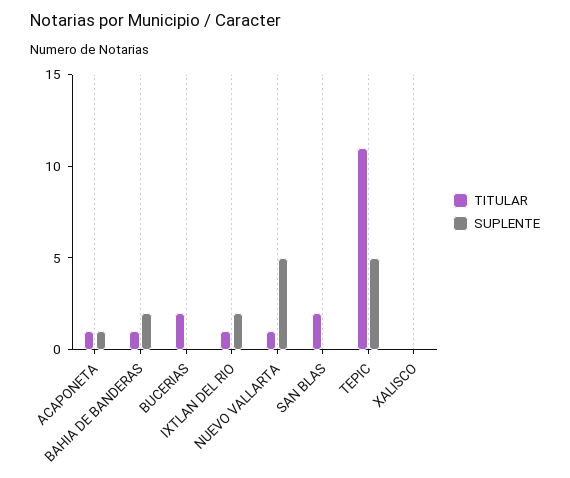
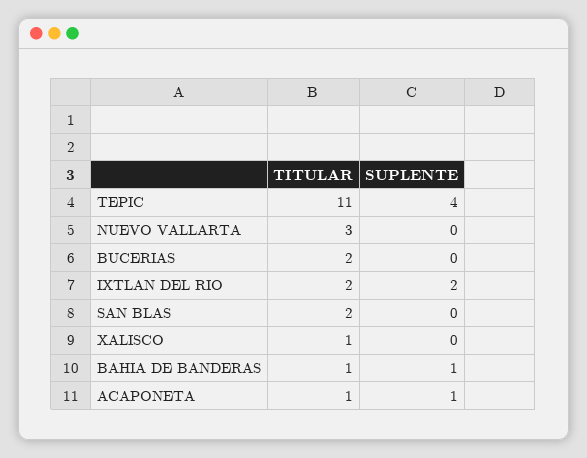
  {
    "TITULAR": {
      "ACAPONETA": 1,
      "BAHIA DE BANDERAS": 1,
      "BUCERIAS": 2,
-     "IXTLAN DEL RIO": 1,
+     "IXTLAN DEL RIO": 2,
-     "NUEVO VALLARTA": 1,
+     "NUEVO VALLARTA": 3,
      "SAN BLAS": 2,
      "TEPIC": 11,
-     "XALISCO": 0
+     "XALISCO": 1
    },
    "SUPLENTE": {
      "ACAPONETA": 1,
-     "BAHIA DE BANDERAS": 2,
+     "BAHIA DE BANDERAS": 1,
      "BUCERIAS": 0,
      "IXTLAN DEL RIO": 2,
-     "NUEVO VALLARTA": 5,
+     "NUEVO VALLARTA": 0,
      "SAN BLAS": 0,
-     "TEPIC": 5,
+     "TEPIC": 4,
      "XALISCO": 0
    }
  }

